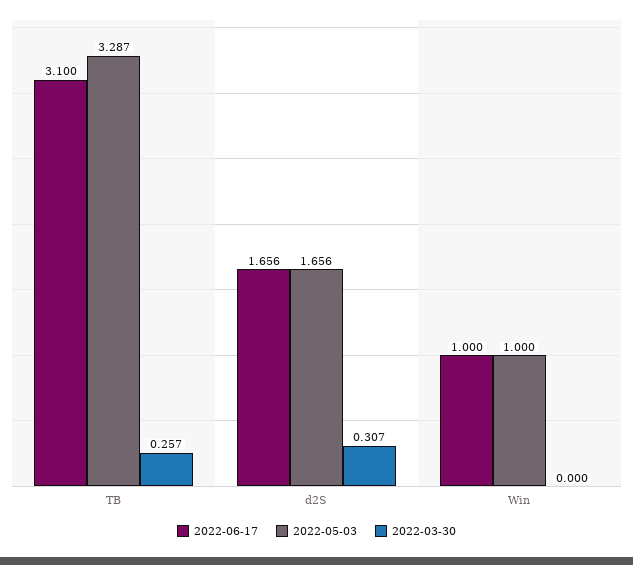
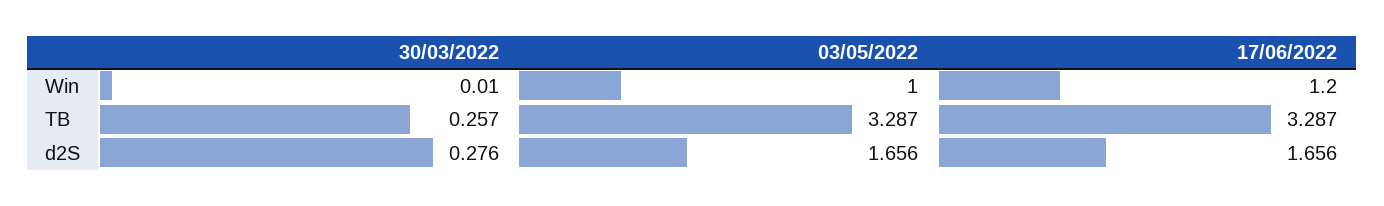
  {
    "2022-06-17": {
-     "TB": 3.1,
+     "TB": 3.287,
      "d2S": 1.656,
-     "Win": 1
+     "Win": 1.2
    },
    "2022-05-03": {
      "TB": 3.287,
      "d2S": 1.656,
      "Win": 1
    },
    "2022-03-30": {
      "TB": 0.257,
-     "d2S": 0.307,
+     "d2S": 0.276,
-     "Win": 0
+     "Win": 0.01
    }
  }

